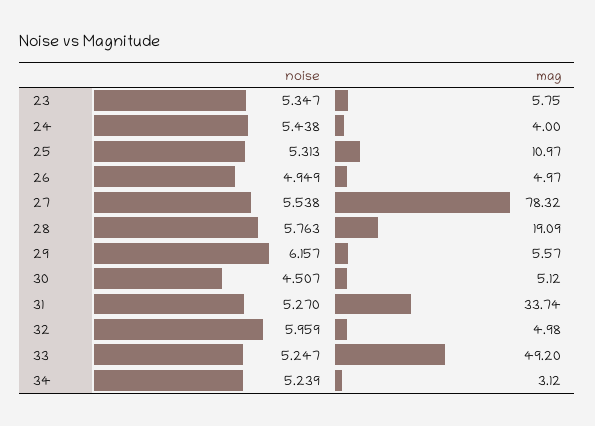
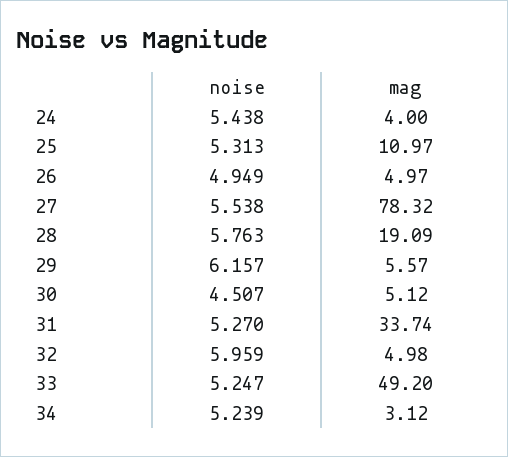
  {
    "noise": {
-     "23": 5.347,
      "24": 5.438,
      "25": 5.313,
      "26": 4.949,
      "27": 5.538,
      "28": 5.763,
      "29": 6.157,
      "30": 4.507,
      "31": 5.27,
      "32": 5.959,
      "33": 5.247,
      "34": 5.239
    },
    "mag": {
-     "23": 5.75,
      "24": 4,
      "25": 10.97,
      "26": 4.97,
      "27": 78.32,
      "28": 19.09,
      "29": 5.57,
      "30": 5.12,
      "31": 33.74,
      "32": 4.98,
      "33": 49.2,
      "34": 3.12
    }
  }

